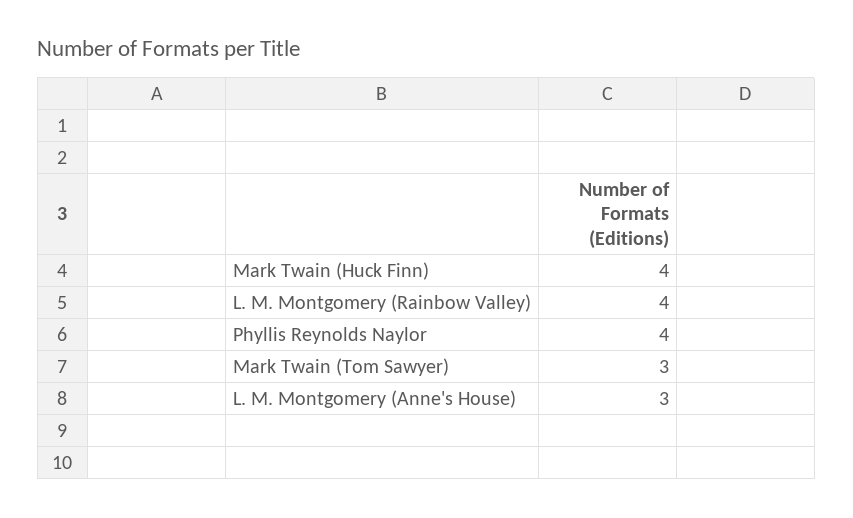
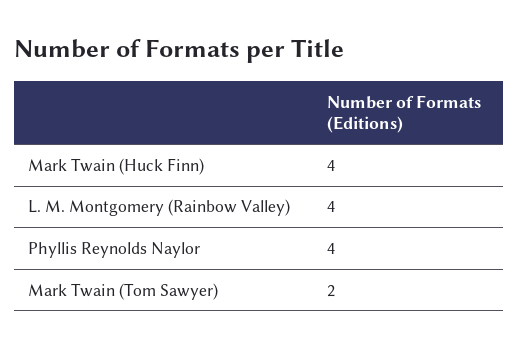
  {
    "Mark Twain (Huck Finn)": 4,
    "L. M. Montgomery (Rainbow Valley)": 4,
    "Phyllis Reynolds Naylor": 4,
-   "Mark Twain (Tom Sawyer)": 3,
+   "Mark Twain (Tom Sawyer)": 2
-   "L. M. Montgomery (Anne's House)": 3
  }

